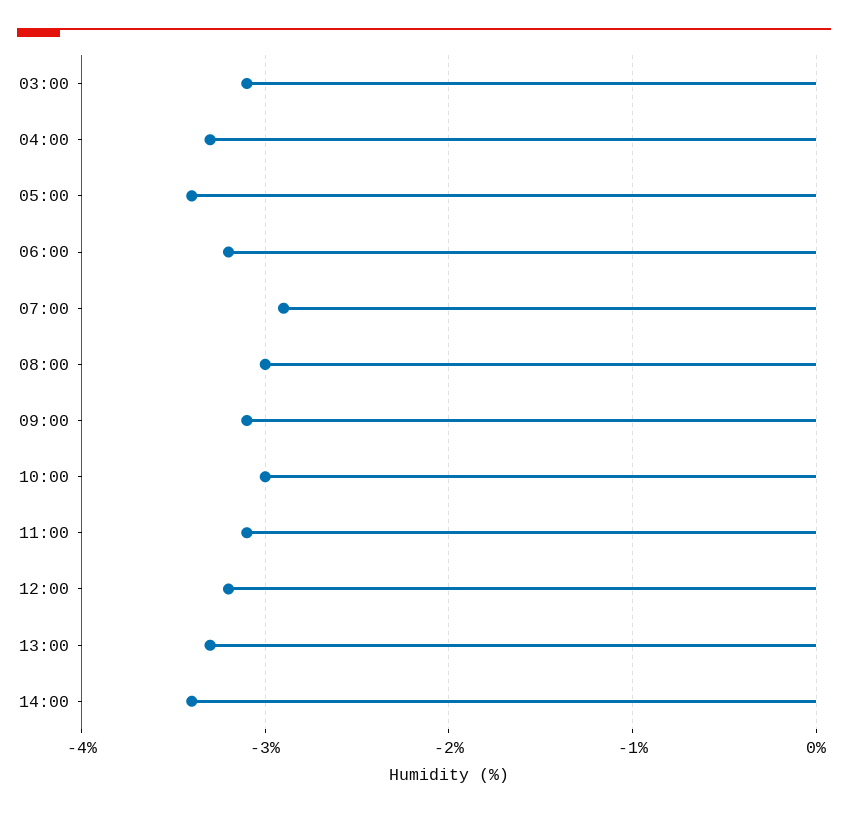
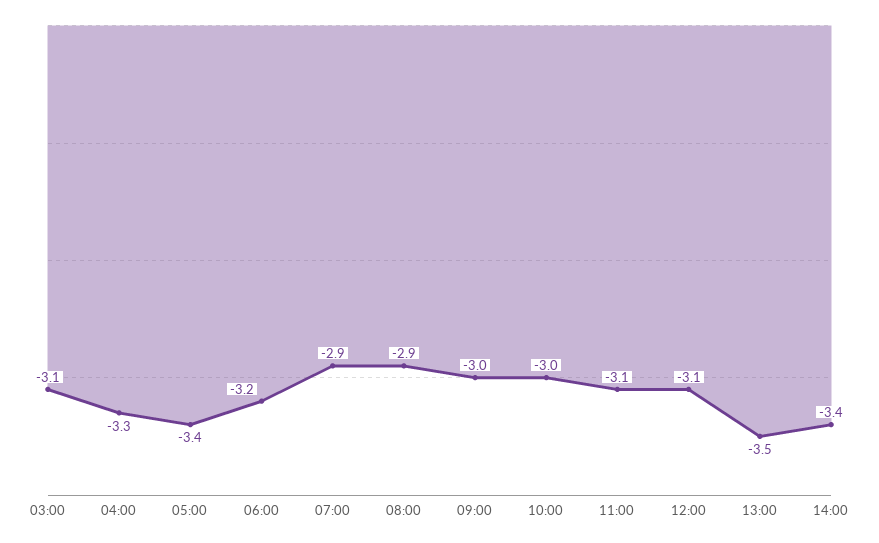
  {
    "03:00": -3.1,
    "04:00": -3.3,
    "05:00": -3.4,
    "06:00": -3.2,
    "07:00": -2.9,
-   "08:00": -3,
+   "08:00": -2.9,
-   "09:00": -3.1,
+   "09:00": -3,
    "10:00": -3,
    "11:00": -3.1,
-   "12:00": -3.2,
+   "12:00": -3.1,
-   "13:00": -3.3,
+   "13:00": -3.5,
    "14:00": -3.4
  }

